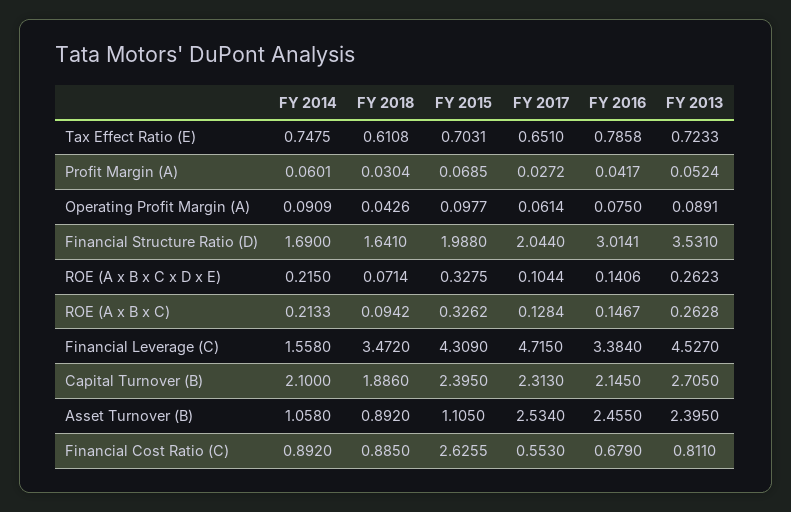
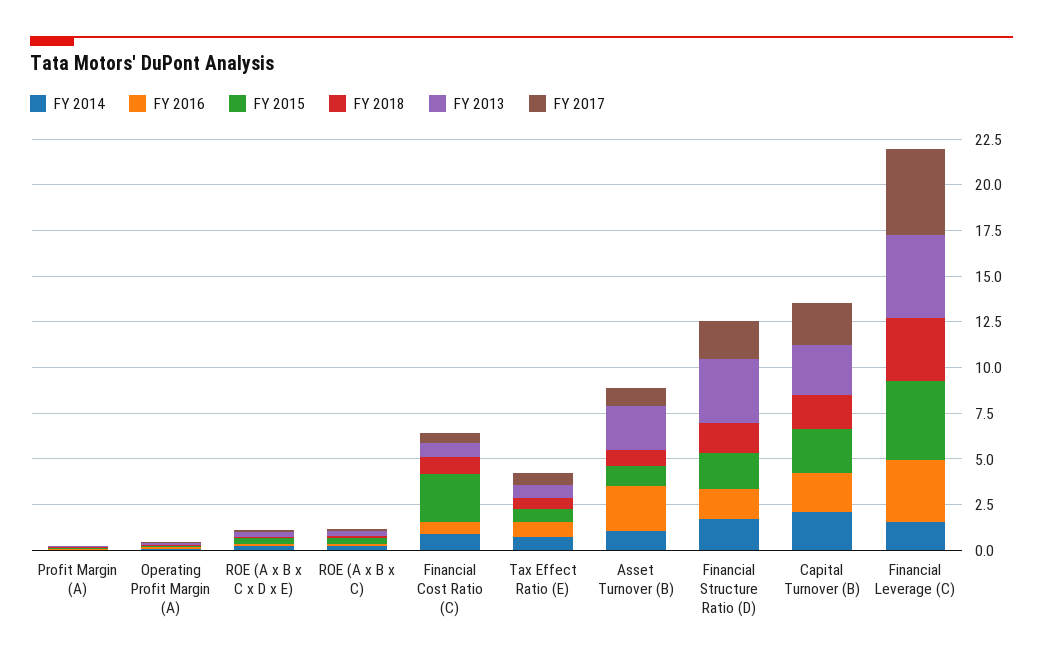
  {
    "FY 2014": {
      "Tax Effect Ratio (E)": 0.7475,
      "Profit Margin (A)": 0.0601,
      "Operating Profit Margin (A)": 0.0909,
      "Financial Structure Ratio (D)": 1.69,
      "ROE (A x B x C x D x E)": 0.215,
      "ROE (A x B x C)": 0.2133,
      "Financial Leverage (C)": 1.558,
      "Capital Turnover (B)": 2.1,
      "Asset Turnover (B)": 1.058,
      "Financial Cost Ratio (C)": 0.892
    },
    "FY 2018": {
      "Tax Effect Ratio (E)": 0.6108,
      "Profit Margin (A)": 0.0304,
      "Operating Profit Margin (A)": 0.0426,
      "Financial Structure Ratio (D)": 1.641,
      "ROE (A x B x C x D x E)": 0.0714,
      "ROE (A x B x C)": 0.0942,
      "Financial Leverage (C)": 3.472,
      "Capital Turnover (B)": 1.886,
      "Asset Turnover (B)": 0.892,
      "Financial Cost Ratio (C)": 0.885
    },
    "FY 2015": {
      "Tax Effect Ratio (E)": 0.7031,
      "Profit Margin (A)": 0.0685,
      "Operating Profit Margin (A)": 0.0977,
      "Financial Structure Ratio (D)": 1.988,
      "ROE (A x B x C x D x E)": 0.3275,
      "ROE (A x B x C)": 0.3262,
      "Financial Leverage (C)": 4.309,
      "Capital Turnover (B)": 2.395,
      "Asset Turnover (B)": 1.105,
      "Financial Cost Ratio (C)": 2.6255
    },
    "FY 2017": {
      "Tax Effect Ratio (E)": 0.651,
      "Profit Margin (A)": 0.0272,
      "Operating Profit Margin (A)": 0.0614,
      "Financial Structure Ratio (D)": 2.044,
      "ROE (A x B x C x D x E)": 0.1044,
      "ROE (A x B x C)": 0.1284,
      "Financial Leverage (C)": 4.715,
      "Capital Turnover (B)": 2.313,
-     "Asset Turnover (B)": 2.534,
+     "Asset Turnover (B)": 1,
      "Financial Cost Ratio (C)": 0.553
    },
    "FY 2016": {
      "Tax Effect Ratio (E)": 0.7858,
      "Profit Margin (A)": 0.0417,
      "Operating Profit Margin (A)": 0.075,
-     "Financial Structure Ratio (D)": 3.0141,
+     "Financial Structure Ratio (D)": 1.5,
      "ROE (A x B x C x D x E)": 0.1406,
      "ROE (A x B x C)": 0.1467,
      "Financial Leverage (C)": 3.384,
      "Capital Turnover (B)": 2.145,
      "Asset Turnover (B)": 2.455,
      "Financial Cost Ratio (C)": 0.679
    },
    "FY 2013": {
      "Tax Effect Ratio (E)": 0.7233,
      "Profit Margin (A)": 0.0524,
      "Operating Profit Margin (A)": 0.0891,
      "Financial Structure Ratio (D)": 3.531,
      "ROE (A x B x C x D x E)": 0.2623,
      "ROE (A x B x C)": 0.2628,
      "Financial Leverage (C)": 4.527,
      "Capital Turnover (B)": 2.705,
      "Asset Turnover (B)": 2.395,
      "Financial Cost Ratio (C)": 0.811
    }
  }

